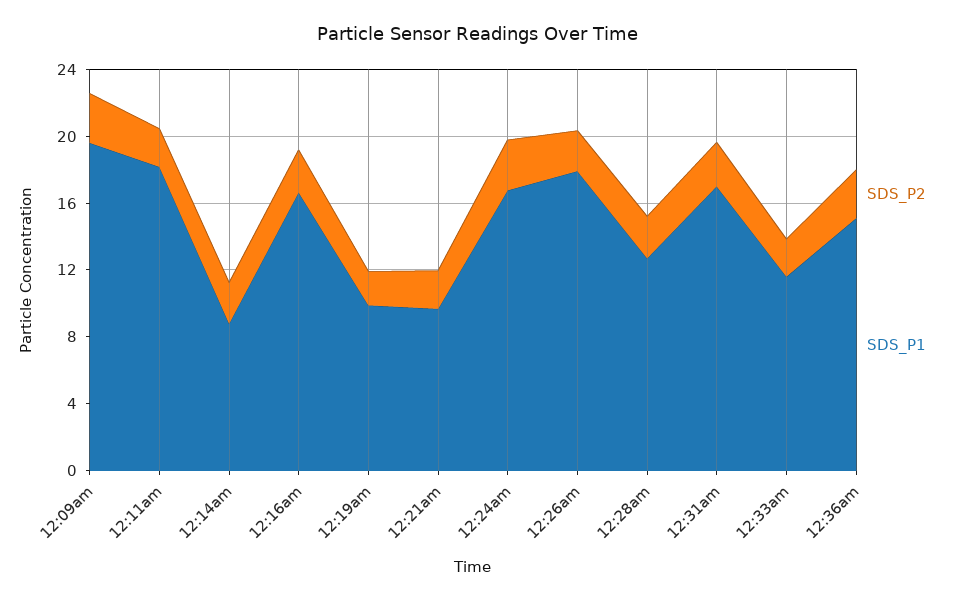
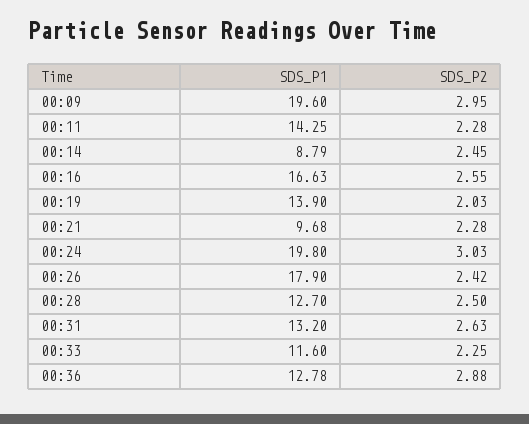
  {
    "SDS_P2": {
      "12:09am": 2.95,
      "12:11am": 2.28,
      "12:14am": 2.45,
      "12:16am": 2.55,
      "12:19am": 2.03,
      "12:21am": 2.28,
      "12:24am": 3.03,
      "12:26am": 2.42,
      "12:28am": 2.5,
      "12:31am": 2.63,
      "12:33am": 2.25,
      "12:36am": 2.88
    },
    "SDS_P1": {
      "12:09am": 19.6,
-     "12:11am": 18,
+     "12:11am": 14.25,
      "12:14am": 8.79,
      "12:16am": 16.63,
-     "12:19am": 10,
+     "12:19am": 13.9,
      "12:21am": 9.68,
-     "12:24am": 17,
+     "12:24am": 19.8,
      "12:26am": 17.9,
      "12:28am": 12.7,
-     "12:31am": 17,
+     "12:31am": 13.2,
      "12:33am": 11.6,
-     "12:36am": 15
+     "12:36am": 12.78
    }
  }

